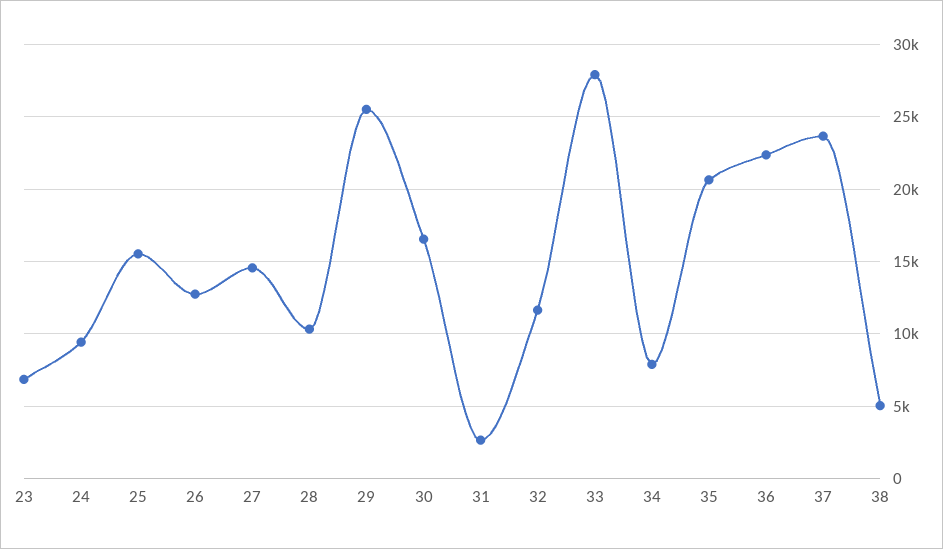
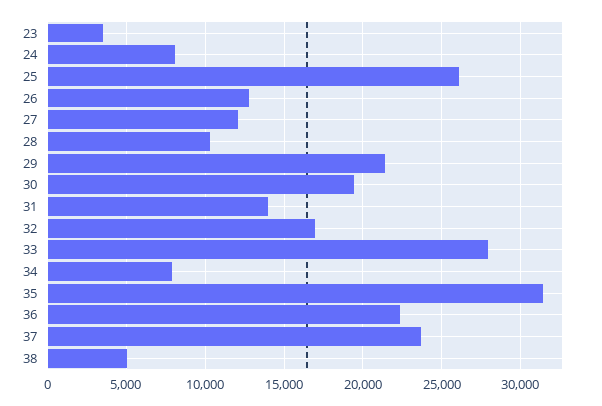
  {
-   "23": 7000,
+   "23": 3500,
-   "24": 9500,
+   "24": 8000,
-   "25": 15500,
+   "25": 26000,
    "26": 12500,
-   "27": 14500,
+   "27": 12000,
    "28": 10500,
-   "29": 25500,
+   "29": 21500,
-   "30": 16500,
+   "30": 19500,
-   "31": 2500,
+   "31": 14000,
-   "32": 11500,
+   "32": 17000,
    "33": 28000,
    "34": 8000,
-   "35": 20500,
+   "35": 31500,
    "36": 22500,
    "37": 23500,
    "38": 5000
  }

